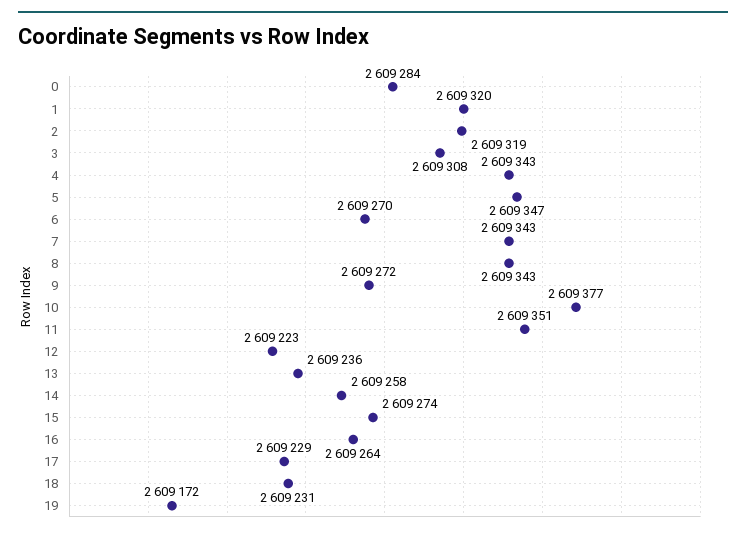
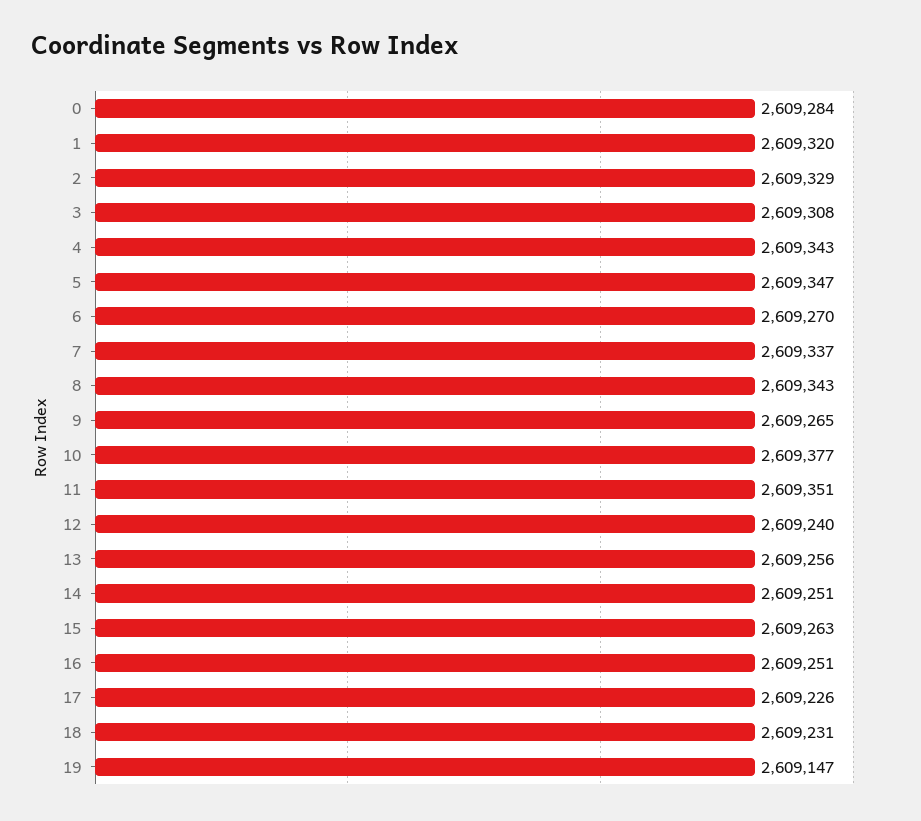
  {
    "0": 2609284,
    "1": 2609320,
-   "2": 2609319,
+   "2": 2609329,
    "3": 2609308,
    "4": 2609343,
    "5": 2609347,
    "6": 2609270,
-   "7": 2609343,
+   "7": 2609337,
    "8": 2609343,
-   "9": 2609272,
+   "9": 2609265,
    "10": 2609377,
    "11": 2609351,
-   "12": 2609223,
+   "12": 2609240,
-   "13": 2609236,
+   "13": 2609256,
-   "14": 2609258,
+   "14": 2609251,
-   "15": 2609274,
+   "15": 2609263,
-   "16": 2609264,
+   "16": 2609251,
-   "17": 2609229,
+   "17": 2609226,
    "18": 2609231,
-   "19": 2609172
+   "19": 2609147
  }

